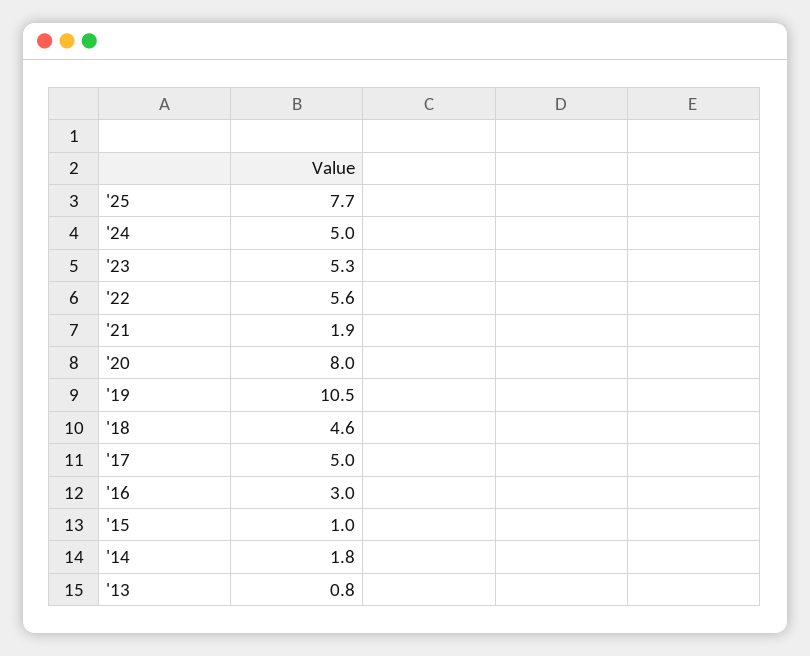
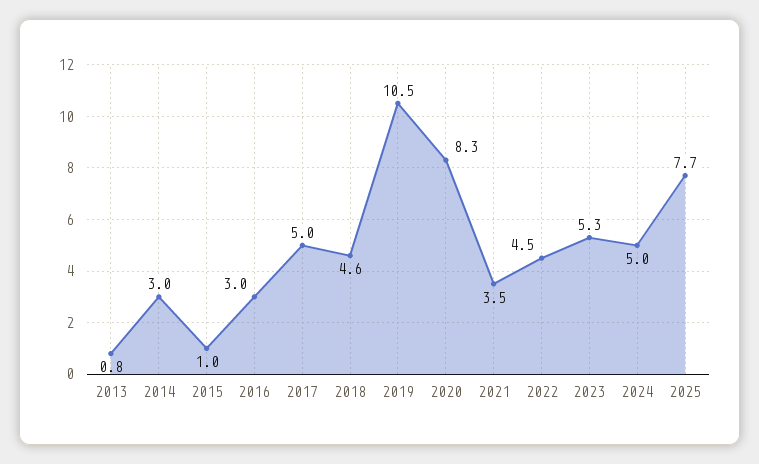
  {
    "'25": 7.7,
    "'24": 5,
    "'23": 5.3,
-   "'22": 5.6,
+   "'22": 4.5,
-   "'21": 1.9,
+   "'21": 3.5,
-   "'20": 8,
+   "'20": 8.3,
    "'19": 10.5,
    "'18": 4.6,
    "'17": 5,
    "'16": 3,
    "'15": 1,
-   "'14": 1.8,
+   "'14": 3,
    "'13": 0.8
  }

